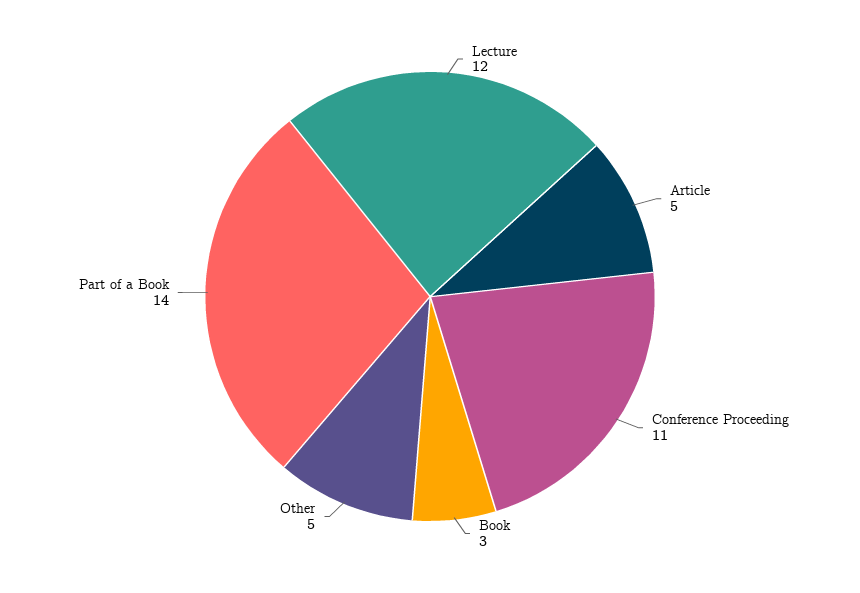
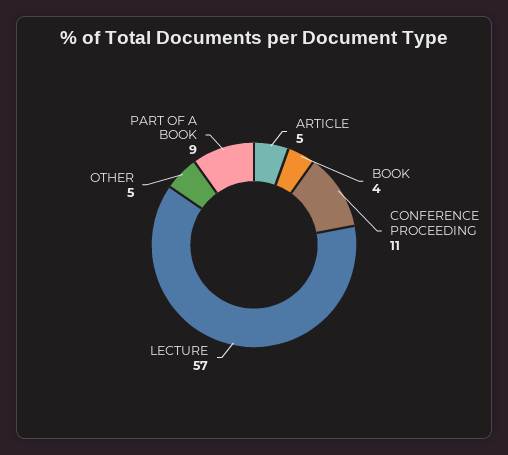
  {
-   "Lecture": 12,
+   "Lecture": 57,
    "Article": 5,
    "Conference Proceeding": 11,
-   "Book": 3,
+   "Book": 4,
    "Other": 5,
-   "Part of a Book": 14
+   "Part of a Book": 9
  }

